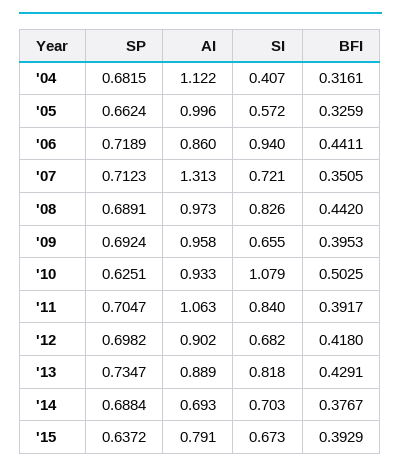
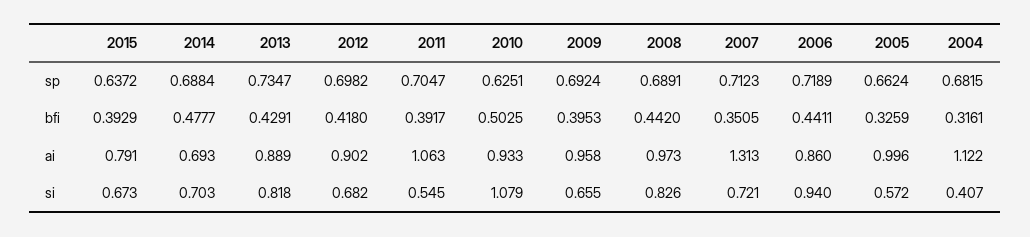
  {
    "SP": {
      "'04": 0.6815,
      "'05": 0.6624,
      "'06": 0.7189,
      "'07": 0.7123,
      "'08": 0.6891,
      "'09": 0.6924,
      "'10": 0.6251,
      "'11": 0.7047,
      "'12": 0.6982,
      "'13": 0.7347,
      "'14": 0.6884,
      "'15": 0.6372
    },
    "AI": {
      "'04": 1.122,
      "'05": 0.996,
      "'06": 0.86,
      "'07": 1.313,
      "'08": 0.973,
      "'09": 0.958,
      "'10": 0.933,
      "'11": 1.063,
      "'12": 0.902,
      "'13": 0.889,
      "'14": 0.693,
      "'15": 0.791
    },
    "SI": {
      "'04": 0.407,
      "'05": 0.572,
      "'06": 0.94,
      "'07": 0.721,
      "'08": 0.826,
      "'09": 0.655,
      "'10": 1.079,
-     "'11": 0.84,
+     "'11": 0.545,
      "'12": 0.682,
      "'13": 0.818,
      "'14": 0.703,
      "'15": 0.673
    },
    "BFI": {
      "'04": 0.3161,
      "'05": 0.3259,
      "'06": 0.4411,
      "'07": 0.3505,
      "'08": 0.442,
      "'09": 0.3953,
      "'10": 0.5025,
      "'11": 0.3917,
      "'12": 0.418,
      "'13": 0.4291,
-     "'14": 0.3767,
+     "'14": 0.4777,
      "'15": 0.3929
    }
  }

